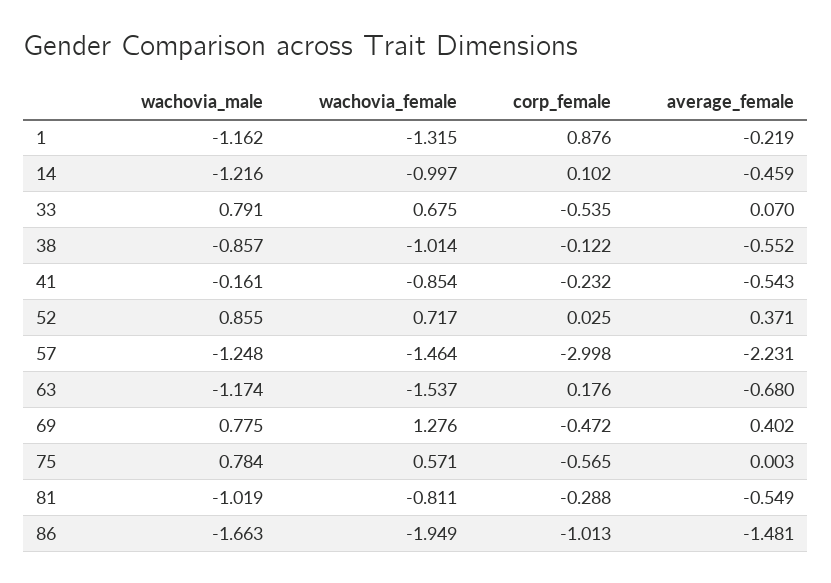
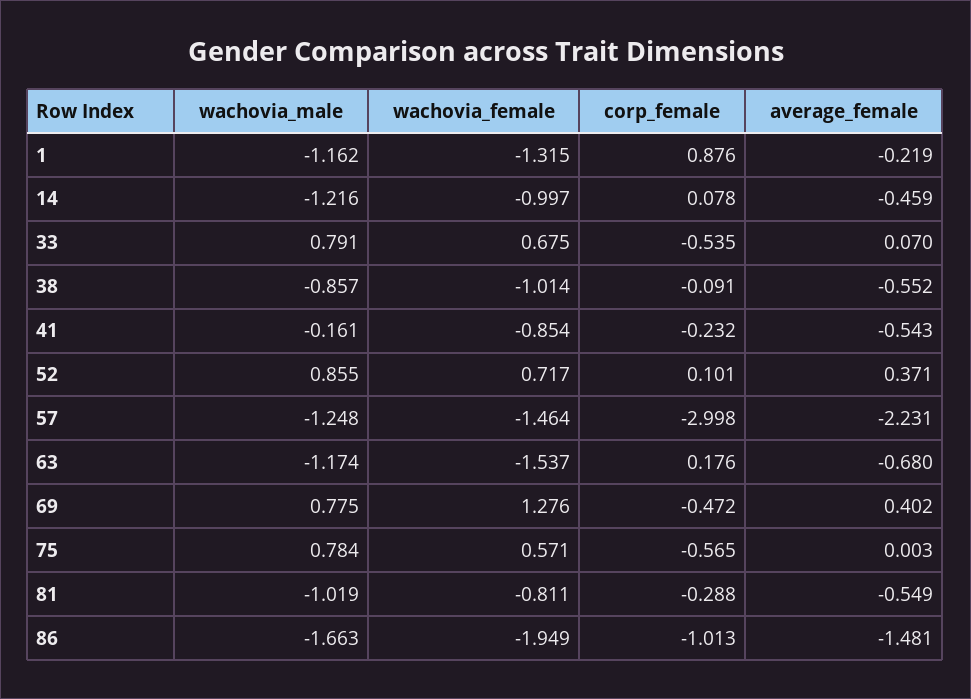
  {
    "wachovia_male": {
      "1": -1.162,
      "14": -1.216,
      "33": 0.791,
      "38": -0.857,
      "41": -0.161,
      "52": 0.855,
      "57": -1.248,
      "63": -1.174,
      "69": 0.775,
      "75": 0.784,
      "81": -1.019,
      "86": -1.663
    },
    "wachovia_female": {
      "1": -1.315,
      "14": -0.997,
      "33": 0.675,
      "38": -1.014,
      "41": -0.854,
      "52": 0.717,
      "57": -1.464,
      "63": -1.537,
      "69": 1.276,
      "75": 0.571,
      "81": -0.811,
      "86": -1.949
    },
    "corp_female": {
      "1": 0.876,
-     "14": 0.102,
+     "14": 0.078,
      "33": -0.535,
-     "38": -0.122,
+     "38": -0.091,
      "41": -0.232,
-     "52": 0.025,
+     "52": 0.101,
      "57": -2.998,
      "63": 0.176,
      "69": -0.472,
      "75": -0.565,
      "81": -0.288,
      "86": -1.013
    },
    "average_female": {
      "1": -0.219,
      "14": -0.459,
      "33": 0.07,
      "38": -0.552,
      "41": -0.543,
      "52": 0.371,
      "57": -2.231,
      "63": -0.68,
      "69": 0.402,
      "75": 0.003,
      "81": -0.549,
      "86": -1.481
    }
  }

